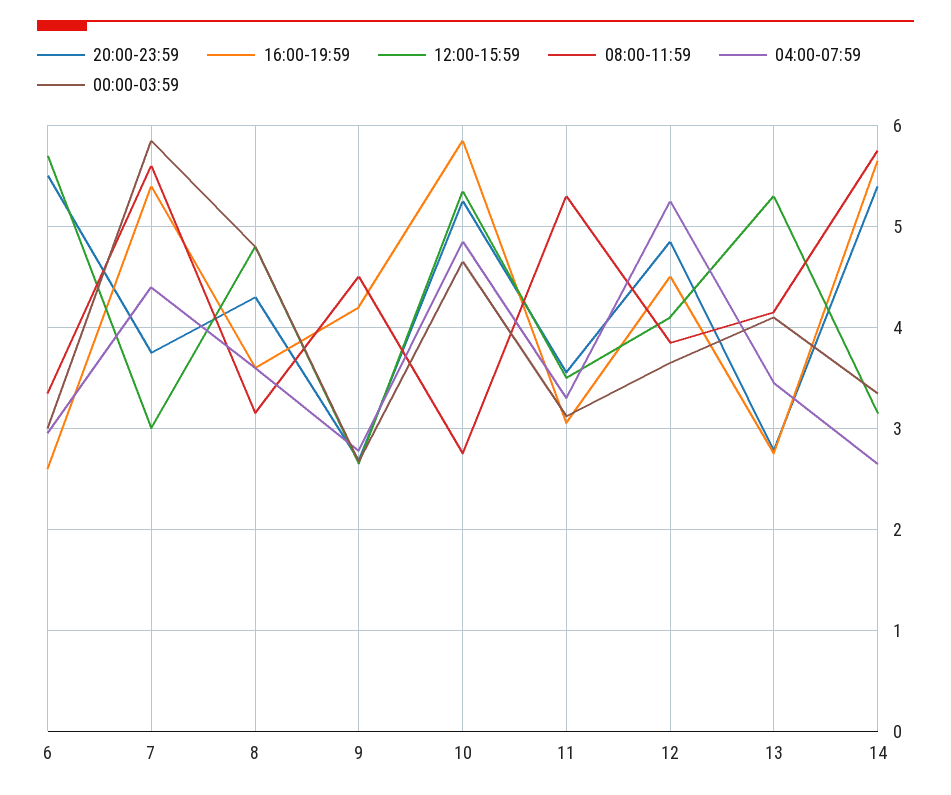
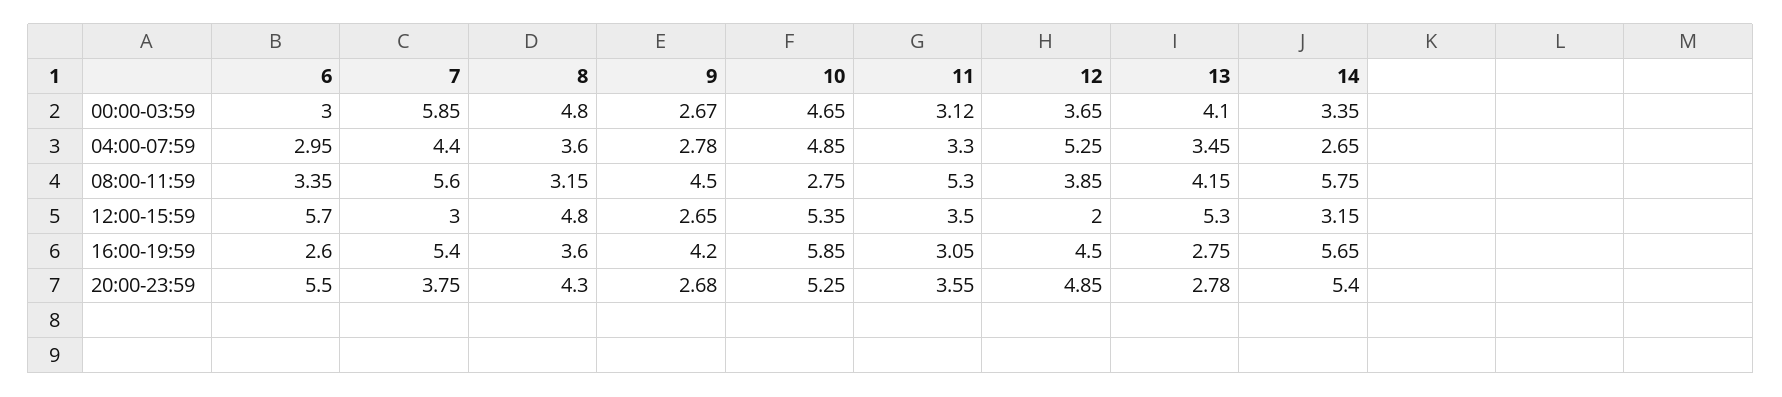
  {
    "20:00-23:59": {
      "6": 5.5,
      "7": 3.75,
      "8": 4.3,
      "9": 2.68,
      "10": 5.25,
      "11": 3.55,
      "12": 4.85,
      "13": 2.78,
      "14": 5.4
    },
    "16:00-19:59": {
      "6": 2.6,
      "7": 5.4,
      "8": 3.6,
      "9": 4.2,
      "10": 5.85,
      "11": 3.05,
      "12": 4.5,
      "13": 2.75,
      "14": 5.65
    },
    "12:00-15:59": {
      "6": 5.7,
      "7": 3,
      "8": 4.8,
      "9": 2.65,
      "10": 5.35,
      "11": 3.5,
-     "12": 4.1,
+     "12": 2,
      "13": 5.3,
      "14": 3.15
    },
    "08:00-11:59": {
      "6": 3.35,
      "7": 5.6,
      "8": 3.15,
      "9": 4.5,
      "10": 2.75,
      "11": 5.3,
      "12": 3.85,
      "13": 4.15,
      "14": 5.75
    },
    "04:00-07:59": {
      "6": 2.95,
      "7": 4.4,
      "8": 3.6,
      "9": 2.78,
      "10": 4.85,
      "11": 3.3,
      "12": 5.25,
      "13": 3.45,
      "14": 2.65
    },
    "00:00-03:59": {
      "6": 3,
      "7": 5.85,
      "8": 4.8,
      "9": 2.67,
      "10": 4.65,
      "11": 3.12,
      "12": 3.65,
      "13": 4.1,
      "14": 3.35
    }
  }

